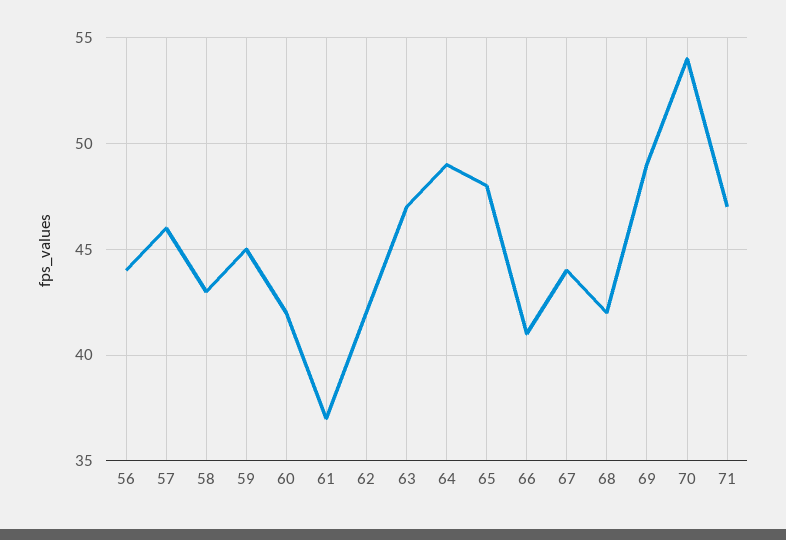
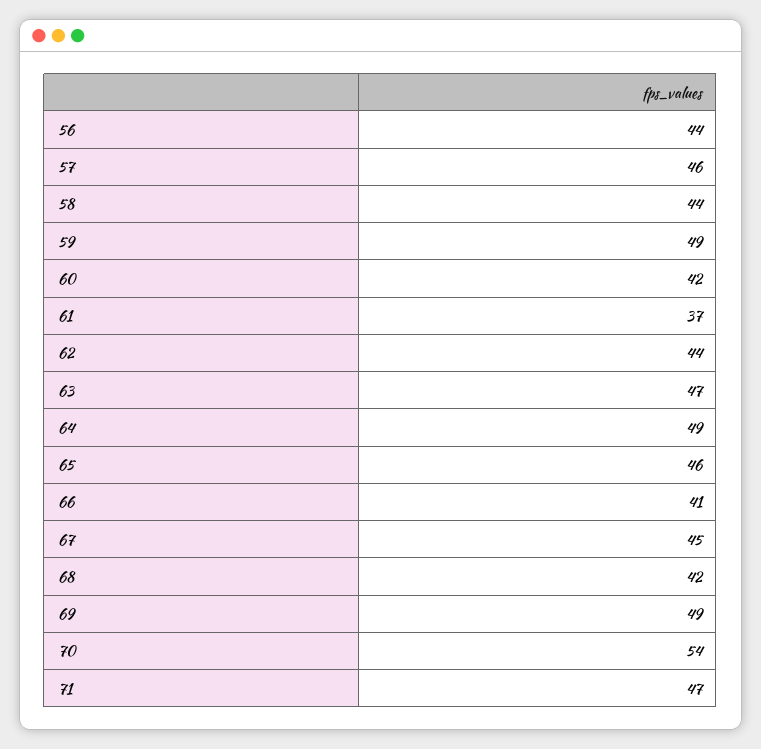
  {
    "56": 44,
    "57": 46,
-   "58": 43,
+   "58": 44,
-   "59": 45,
+   "59": 49,
    "60": 42,
    "61": 37,
-   "62": 42,
+   "62": 44,
    "63": 47,
    "64": 49,
-   "65": 48,
+   "65": 46,
    "66": 41,
-   "67": 44,
+   "67": 45,
    "68": 42,
    "69": 49,
    "70": 54,
    "71": 47
  }

